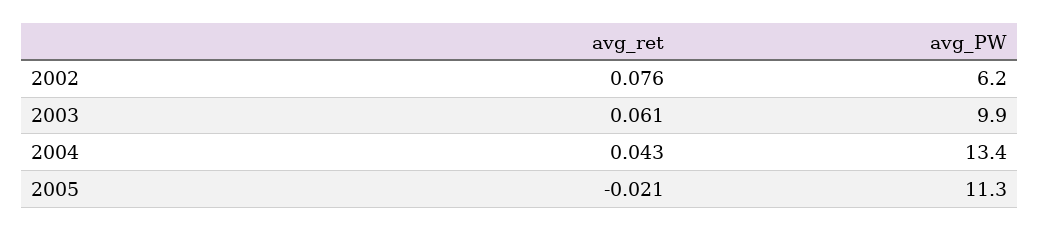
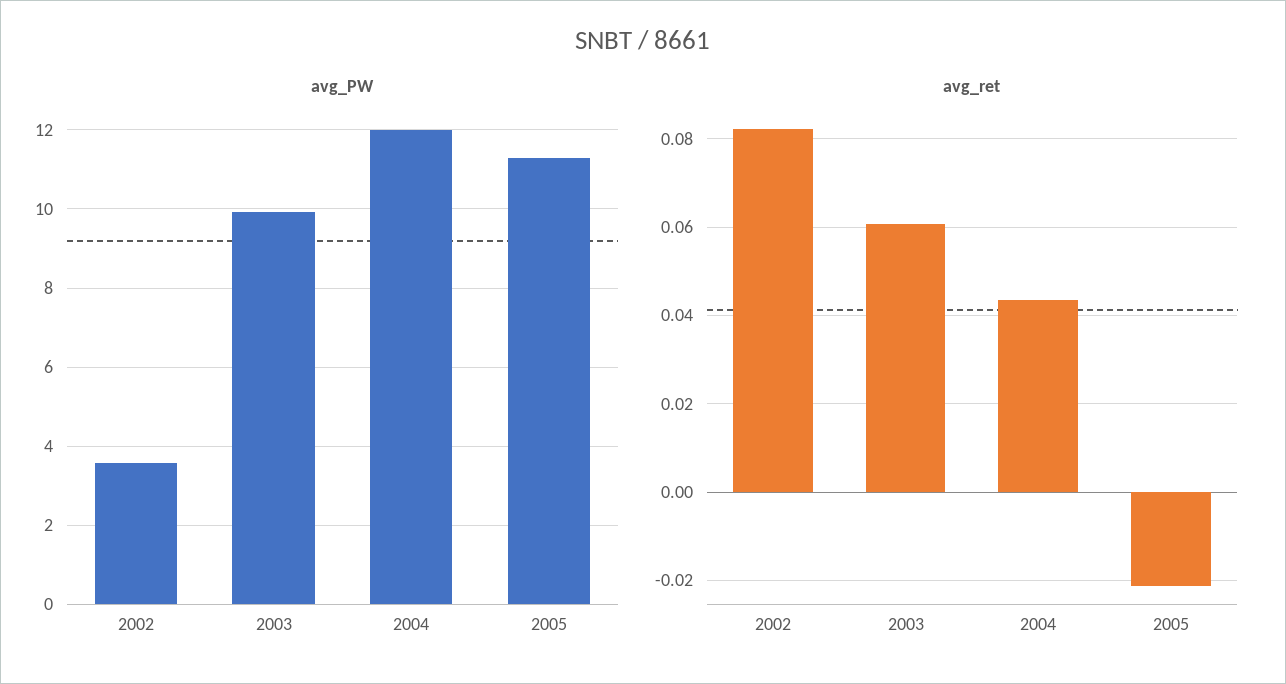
  {
    "avg_ret": {
-     "2002": 0.076,
+     "2002": 0.082,
      "2003": 0.061,
      "2004": 0.043,
      "2005": -0.021
    },
    "avg_PW": {
-     "2002": 6.2,
+     "2002": 3.6,
      "2003": 9.9,
-     "2004": 13.4,
+     "2004": 12,
      "2005": 11.3
    }
  }

